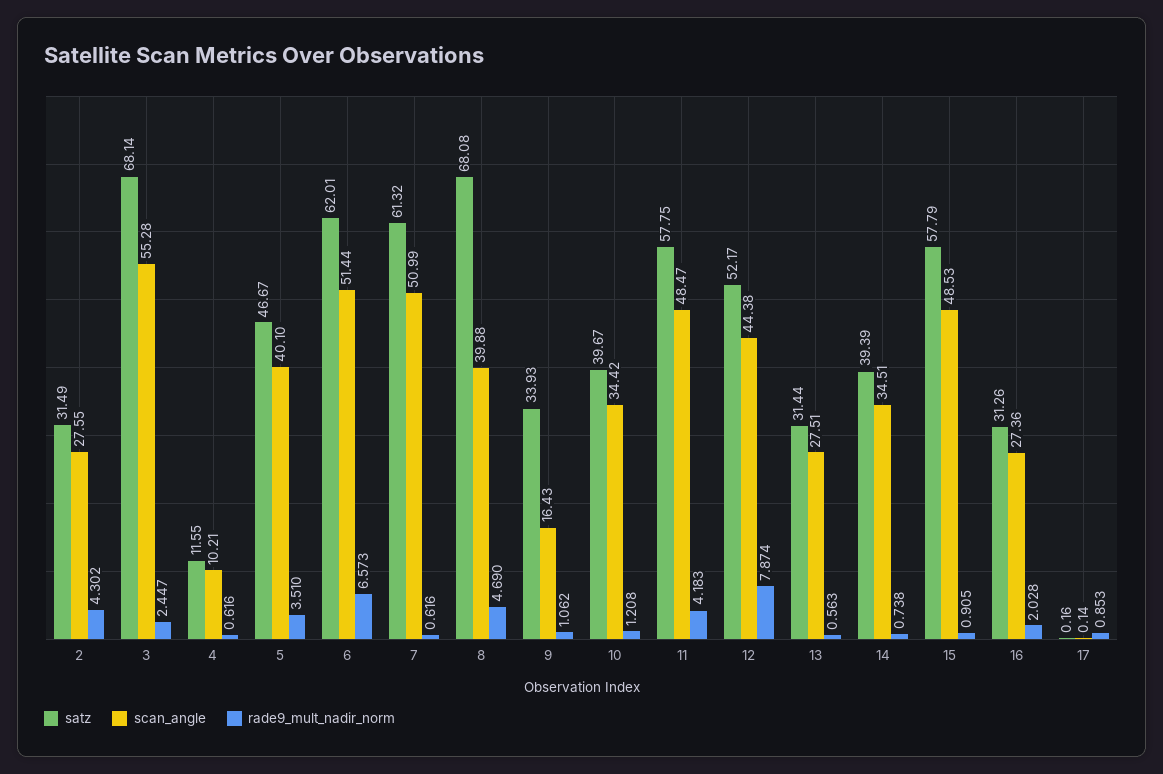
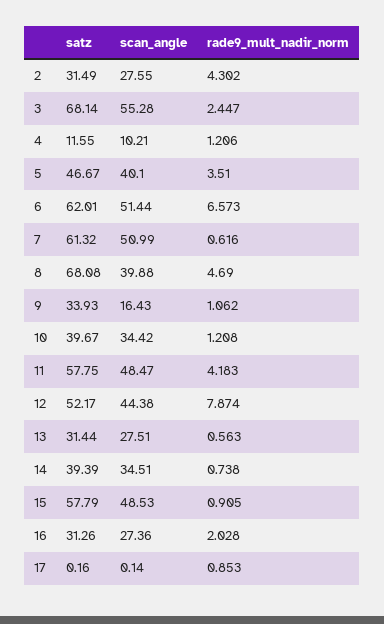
  {
    "satz": {
      "2": 31.49,
      "3": 68.14,
      "4": 11.55,
      "5": 46.67,
      "6": 62.01,
      "7": 61.32,
      "8": 68.08,
      "9": 33.93,
      "10": 39.67,
      "11": 57.75,
      "12": 52.17,
      "13": 31.44,
      "14": 39.39,
      "15": 57.79,
      "16": 31.26,
      "17": 0.16
    },
    "scan_angle": {
      "2": 27.55,
      "3": 55.28,
      "4": 10.21,
      "5": 40.1,
      "6": 51.44,
      "7": 50.99,
      "8": 39.88,
      "9": 16.43,
      "10": 34.42,
      "11": 48.47,
      "12": 44.38,
      "13": 27.51,
      "14": 34.51,
      "15": 48.53,
      "16": 27.36,
      "17": 0.14
    },
    "rade9_mult_nadir_norm": {
      "2": 4.302,
      "3": 2.447,
-     "4": 0.616,
+     "4": 1.206,
      "5": 3.51,
      "6": 6.573,
      "7": 0.616,
      "8": 4.69,
      "9": 1.062,
      "10": 1.208,
      "11": 4.183,
      "12": 7.874,
      "13": 0.563,
      "14": 0.738,
      "15": 0.905,
      "16": 2.028,
      "17": 0.853
    }
  }

